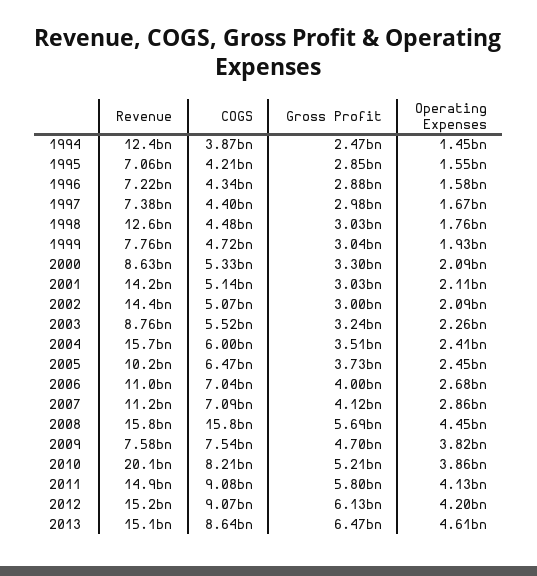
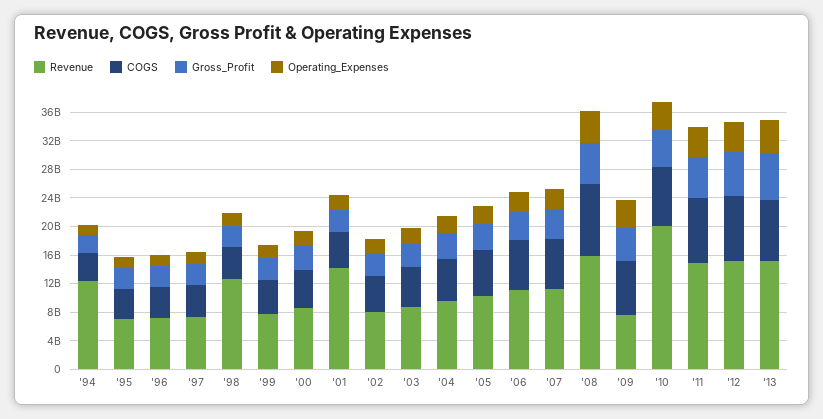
  {
    "Revenue": {
      "1994": 12400000000,
      "1995": 7060000000,
      "1996": 7220000000,
      "1997": 7380000000,
      "1998": 12600000000,
      "1999": 7760000000,
      "2000": 8630000000,
      "2001": 14200000000,
-     "2002": 14400000000,
+     "2002": 8000000000,
      "2003": 8760000000,
-     "2004": 15700000000,
+     "2004": 10000000000,
      "2005": 10200000000,
      "2006": 11000000000,
      "2007": 11200000000,
      "2008": 15800000000,
      "2009": 7580000000,
      "2010": 20100000000,
      "2011": 14900000000,
      "2012": 15200000000,
      "2013": 15100000000
    },
    "COGS": {
      "1994": 3870000000,
      "1995": 4210000000,
      "1996": 4340000000,
      "1997": 4400000000,
      "1998": 4480000000,
      "1999": 4720000000,
      "2000": 5330000000,
      "2001": 5140000000,
      "2002": 5070000000,
      "2003": 5520000000,
      "2004": 6000000000,
      "2005": 6470000000,
      "2006": 7040000000,
      "2007": 7090000000,
-     "2008": 15800000000,
+     "2008": 10000000000,
      "2009": 7540000000,
      "2010": 8210000000,
      "2011": 9080000000,
      "2012": 9070000000,
      "2013": 8640000000
    },
    "Gross Profit": {
      "1994": 2470000000,
      "1995": 2850000000,
      "1996": 2880000000,
      "1997": 2980000000,
      "1998": 3030000000,
      "1999": 3040000000,
      "2000": 3300000000,
      "2001": 3030000000,
      "2002": 3000000000,
      "2003": 3240000000,
      "2004": 3510000000,
      "2005": 3730000000,
      "2006": 4000000000,
      "2007": 4120000000,
      "2008": 5690000000,
      "2009": 4700000000,
      "2010": 5210000000,
      "2011": 5800000000,
      "2012": 6130000000,
      "2013": 6470000000
    },
    "Operating Expenses": {
      "1994": 1450000000,
      "1995": 1550000000,
      "1996": 1580000000,
      "1997": 1670000000,
      "1998": 1760000000,
      "1999": 1930000000,
      "2000": 2090000000,
      "2001": 2110000000,
      "2002": 2090000000,
      "2003": 2260000000,
      "2004": 2410000000,
      "2005": 2450000000,
      "2006": 2680000000,
      "2007": 2860000000,
      "2008": 4450000000,
      "2009": 3820000000,
      "2010": 3860000000,
      "2011": 4130000000,
      "2012": 4200000000,
      "2013": 4610000000
    }
  }

